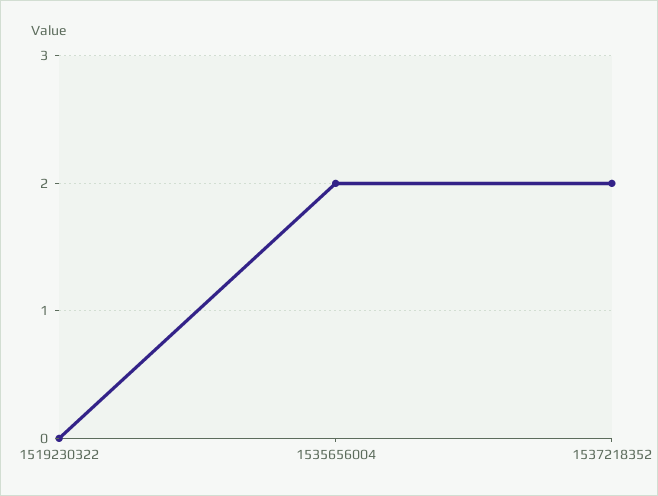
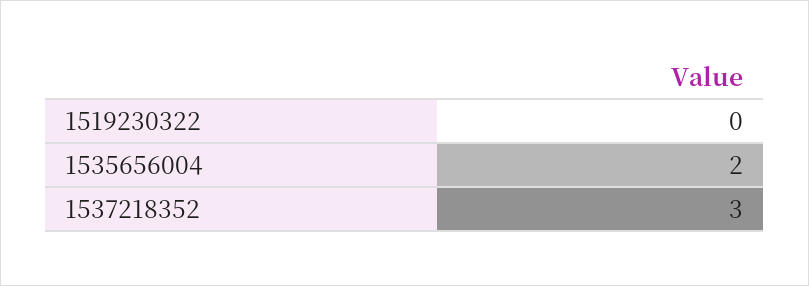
  {
    "1519230322": 0,
    "1535656004": 2,
-   "1537218352": 2
+   "1537218352": 3
  }

